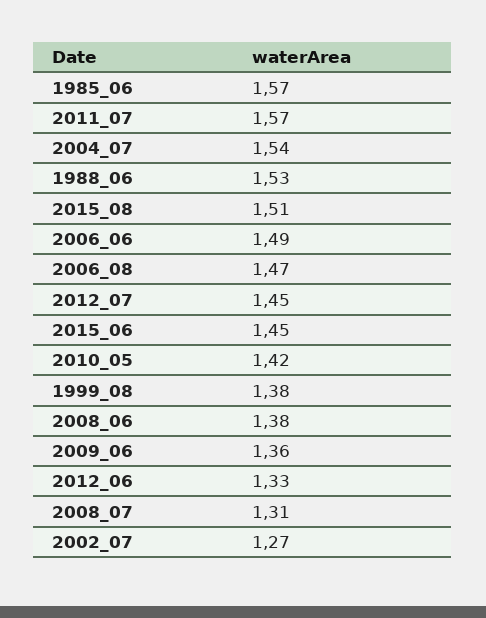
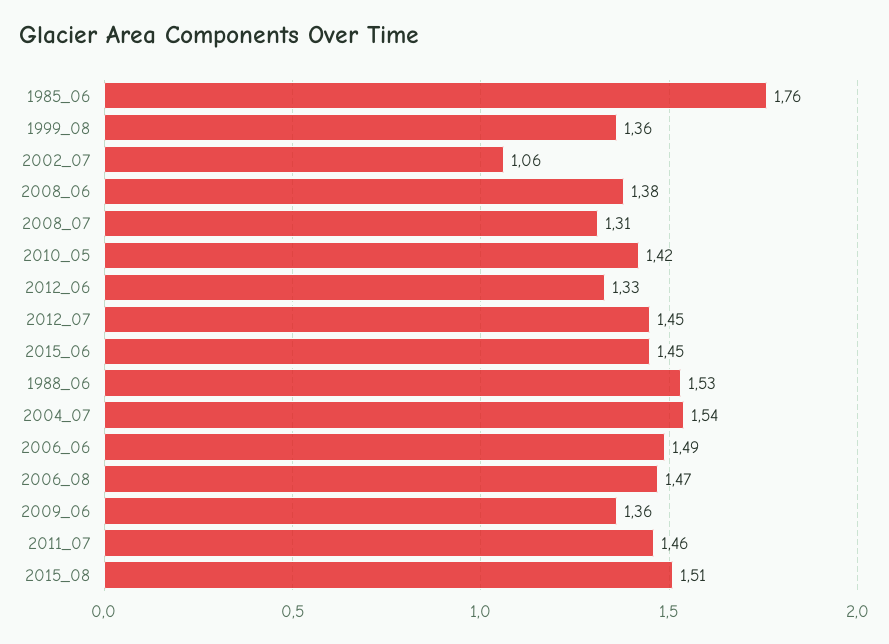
  {
-   "1985_06": 1.57,
+   "1985_06": 1.76,
-   "2011_07": 1.57,
+   "2011_07": 1.46,
    "2004_07": 1.54,
    "1988_06": 1.53,
    "2015_08": 1.51,
    "2006_06": 1.49,
    "2006_08": 1.47,
    "2012_07": 1.45,
    "2015_06": 1.45,
    "2010_05": 1.42,
-   "1999_08": 1.38,
+   "1999_08": 1.36,
    "2008_06": 1.38,
    "2009_06": 1.36,
    "2012_06": 1.33,
    "2008_07": 1.31,
-   "2002_07": 1.27
+   "2002_07": 1.06
  }

